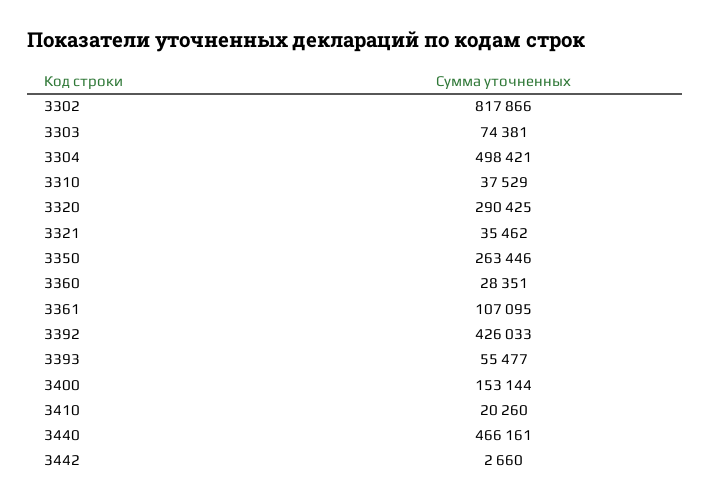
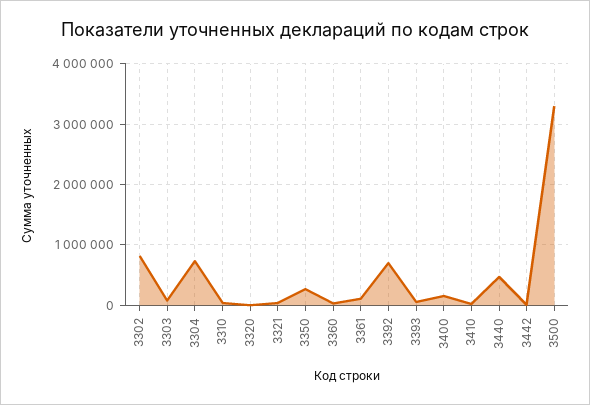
  {
    "3302": 817866,
    "3303": 74381,
-   "3304": 498421,
+   "3304": 700000,
    "3310": 37529,
-   "3320": 290425,
+   "3320": 0,
    "3321": 35462,
    "3350": 263446,
    "3360": 28351,
    "3361": 107095,
-   "3392": 426033,
+   "3392": 700000,
    "3393": 55477,
    "3400": 153144,
    "3410": 20260,
    "3440": 466161,
-   "3442": 2660
+   "3442": 2660,
+   "3500": 3300000
  }

